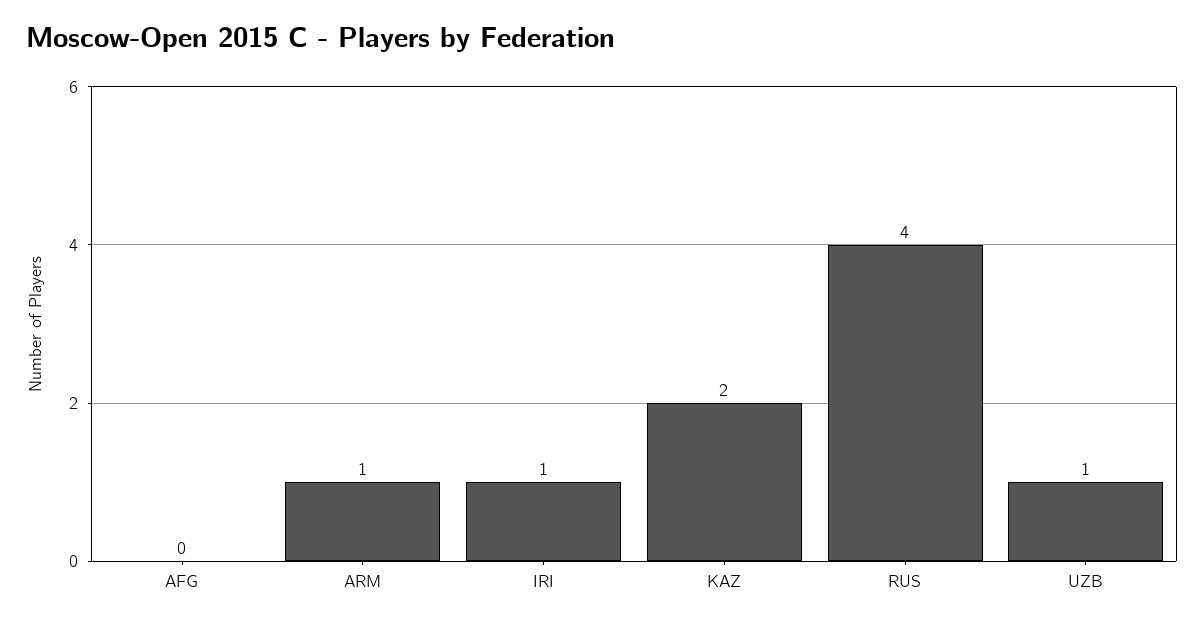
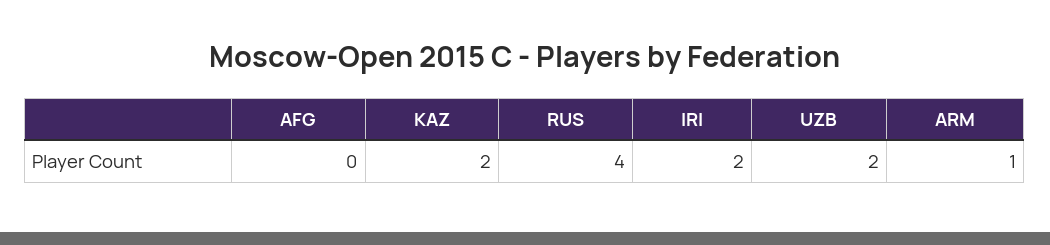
  {
    "AFG": 0,
    "ARM": 1,
-   "IRI": 1,
+   "IRI": 2,
    "KAZ": 2,
    "RUS": 4,
-   "UZB": 1
+   "UZB": 2
  }

